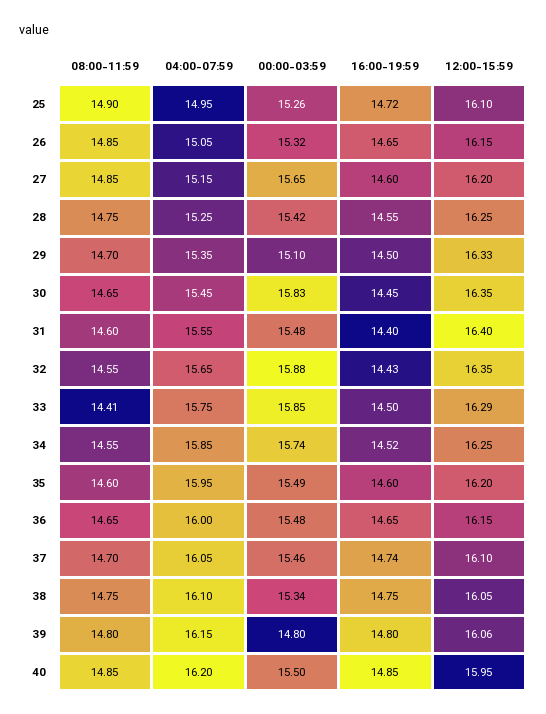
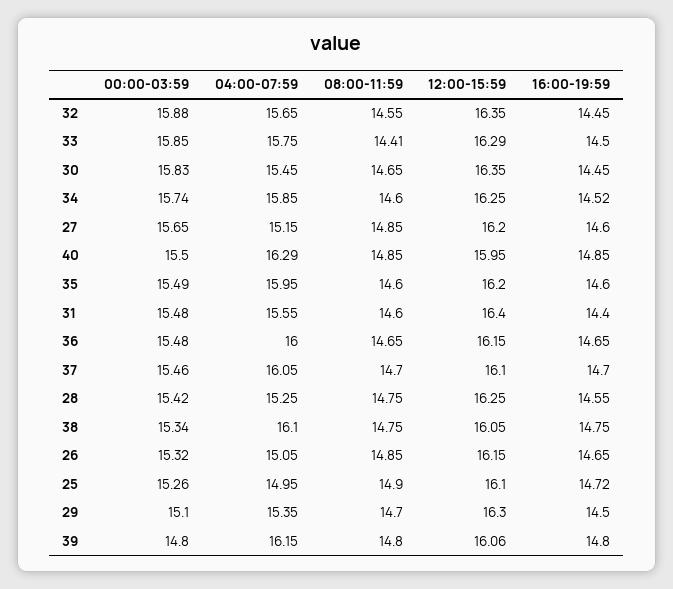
  {
    "08:00-11:59": {
      "25": 14.9,
      "26": 14.85,
      "27": 14.85,
      "28": 14.75,
      "29": 14.7,
      "30": 14.65,
      "31": 14.6,
      "32": 14.55,
      "33": 14.41,
-     "34": 14.55,
+     "34": 14.6,
      "35": 14.6,
      "36": 14.65,
      "37": 14.7,
      "38": 14.75,
      "39": 14.8,
      "40": 14.85
    },
    "04:00-07:59": {
      "25": 14.95,
      "26": 15.05,
      "27": 15.15,
      "28": 15.25,
      "29": 15.35,
      "30": 15.45,
      "31": 15.55,
      "32": 15.65,
      "33": 15.75,
      "34": 15.85,
      "35": 15.95,
      "36": 16,
      "37": 16.05,
      "38": 16.1,
      "39": 16.15,
-     "40": 16.2
+     "40": 16.29
    },
    "00:00-03:59": {
      "25": 15.26,
      "26": 15.32,
      "27": 15.65,
      "28": 15.42,
      "29": 15.1,
      "30": 15.83,
      "31": 15.48,
      "32": 15.88,
      "33": 15.85,
      "34": 15.74,
      "35": 15.49,
      "36": 15.48,
      "37": 15.46,
      "38": 15.34,
      "39": 14.8,
      "40": 15.5
    },
    "16:00-19:59": {
      "25": 14.72,
      "26": 14.65,
      "27": 14.6,
      "28": 14.55,
      "29": 14.5,
      "30": 14.45,
      "31": 14.4,
-     "32": 14.43,
+     "32": 14.45,
      "33": 14.5,
      "34": 14.52,
      "35": 14.6,
      "36": 14.65,
-     "37": 14.74,
+     "37": 14.7,
      "38": 14.75,
      "39": 14.8,
      "40": 14.85
    },
    "12:00-15:59": {
      "25": 16.1,
      "26": 16.15,
      "27": 16.2,
      "28": 16.25,
-     "29": 16.33,
+     "29": 16.3,
      "30": 16.35,
      "31": 16.4,
      "32": 16.35,
      "33": 16.29,
      "34": 16.25,
      "35": 16.2,
      "36": 16.15,
      "37": 16.1,
      "38": 16.05,
      "39": 16.06,
      "40": 15.95
    }
  }

